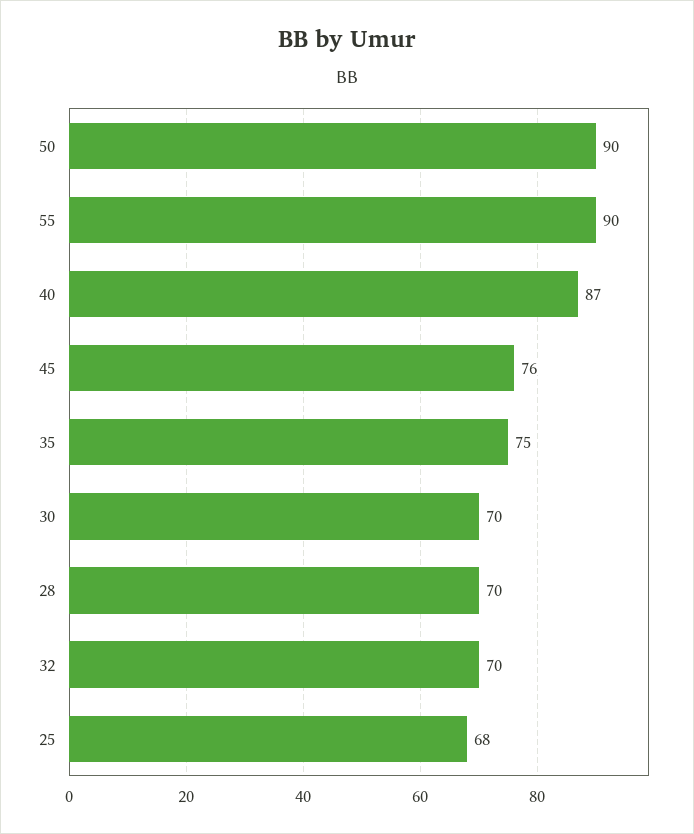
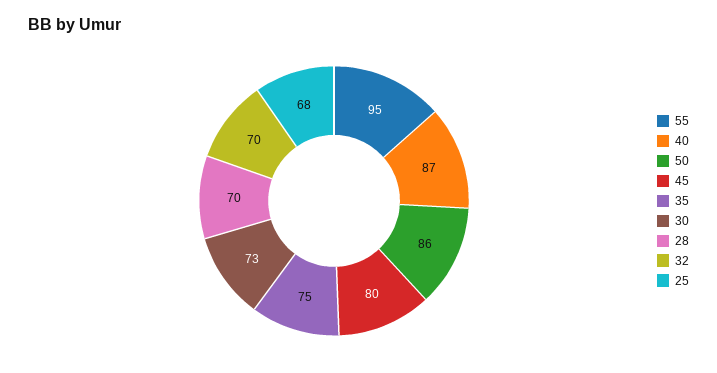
  {
-   "50": 90,
+   "50": 86,
-   "55": 90,
+   "55": 95,
    "40": 87,
-   "45": 76,
+   "45": 80,
    "35": 75,
-   "30": 70,
+   "30": 73,
    "28": 70,
    "32": 70,
    "25": 68
  }

